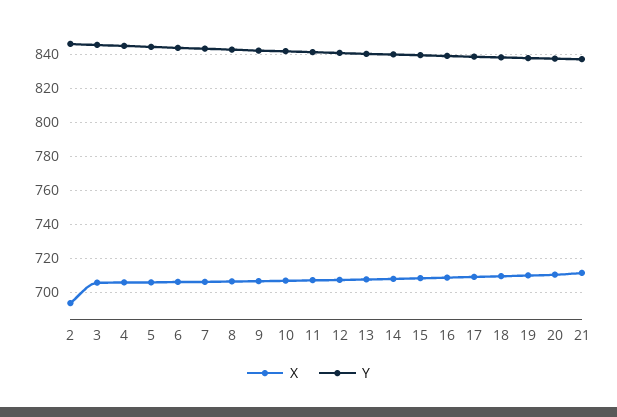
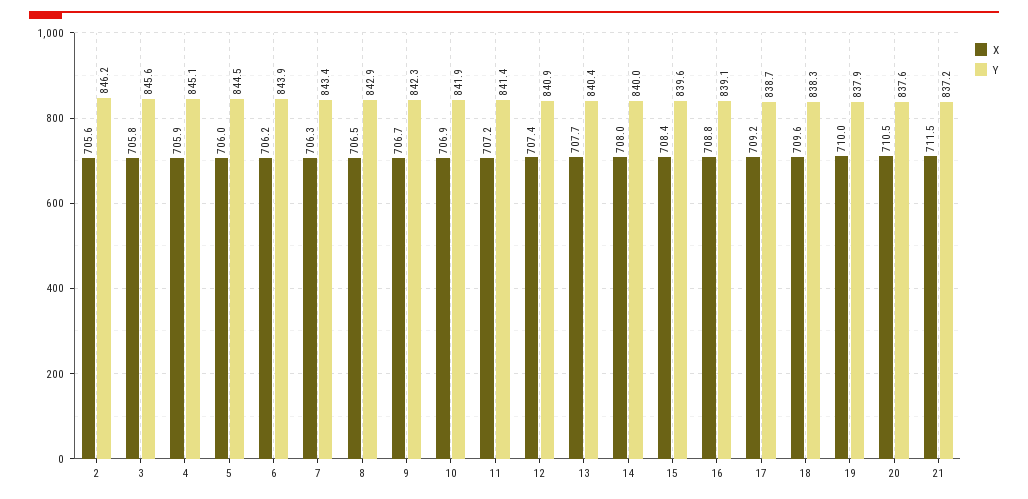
  {
    "X": {
-     "2": 695,
+     "2": 705.6,
      "3": 705.8,
      "4": 705.9,
      "5": 706,
      "6": 706.2,
      "7": 706.3,
      "8": 706.5,
      "9": 706.7,
      "10": 706.9,
      "11": 707.2,
      "12": 707.4,
      "13": 707.7,
      "14": 708,
      "15": 708.4,
      "16": 708.8,
      "17": 709.2,
      "18": 709.6,
      "19": 710,
      "20": 710.5,
      "21": 711.5
    },
    "Y": {
      "2": 846.2,
      "3": 845.6,
      "4": 845.1,
      "5": 844.5,
      "6": 843.9,
      "7": 843.4,
      "8": 842.9,
      "9": 842.3,
      "10": 841.9,
      "11": 841.4,
      "12": 840.9,
      "13": 840.4,
      "14": 840,
      "15": 839.6,
      "16": 839.1,
      "17": 838.7,
      "18": 838.3,
      "19": 837.9,
      "20": 837.6,
      "21": 837.2
    }
  }

